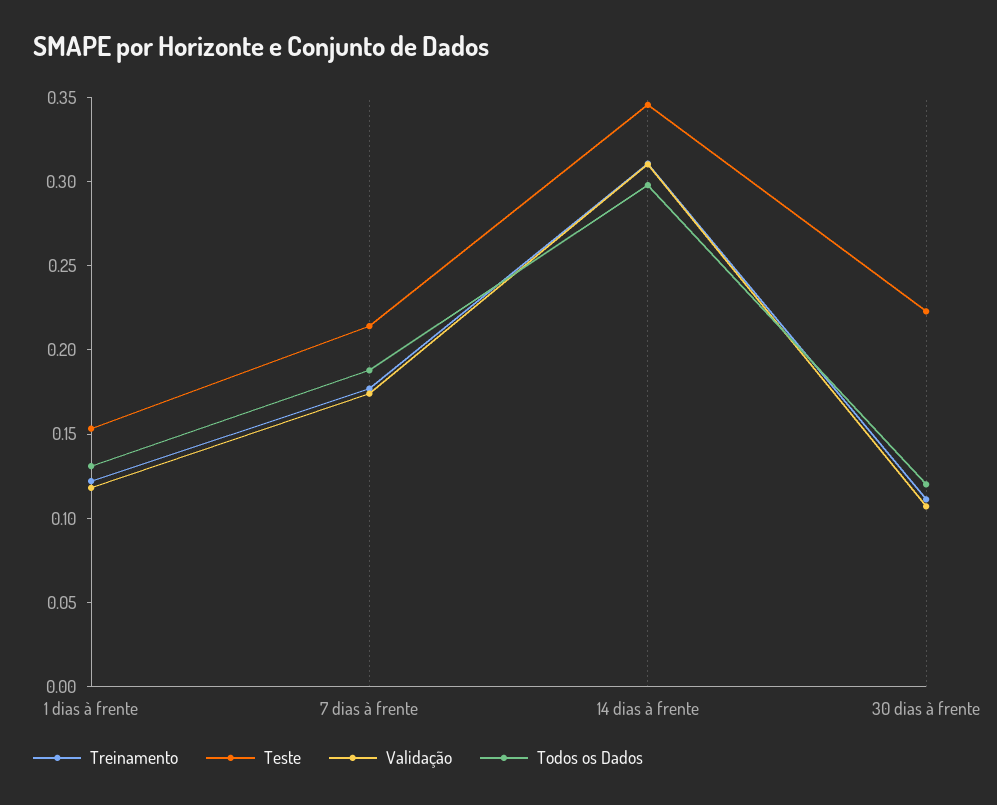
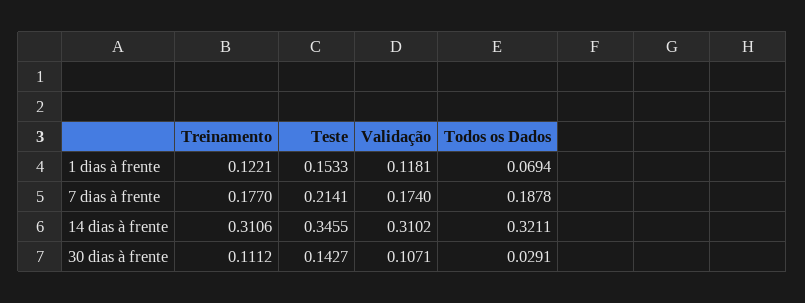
  {
    "Treinamento": {
      "1 dias à frente": 0.1221,
      "7 dias à frente": 0.177,
      "14 dias à frente": 0.3106,
      "30 dias à frente": 0.1112
    },
    "Teste": {
      "1 dias à frente": 0.1533,
      "7 dias à frente": 0.2141,
      "14 dias à frente": 0.3455,
-     "30 dias à frente": 0.22
+     "30 dias à frente": 0.1427
    },
    "Validação": {
      "1 dias à frente": 0.1181,
      "7 dias à frente": 0.174,
      "14 dias à frente": 0.3102,
      "30 dias à frente": 0.1071
    },
    "Todos os Dados": {
-     "1 dias à frente": 0.13,
+     "1 dias à frente": 0.0694,
      "7 dias à frente": 0.1878,
-     "14 dias à frente": 0.3,
+     "14 dias à frente": 0.3211,
-     "30 dias à frente": 0.12
+     "30 dias à frente": 0.0291
    }
  }

